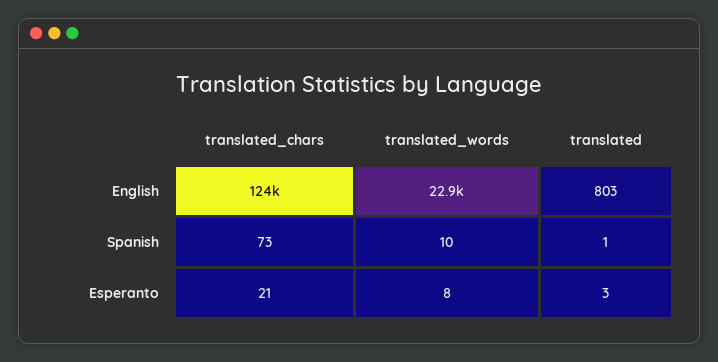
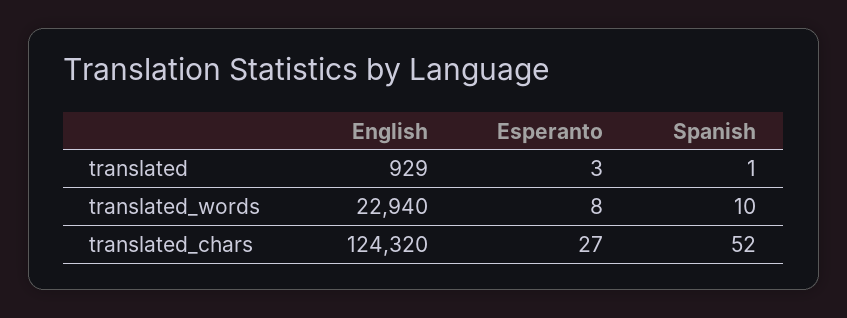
  {
    "translated_chars": {
      "English": 124320,
-     "Spanish": 73,
+     "Spanish": 52,
-     "Esperanto": 21
+     "Esperanto": 27
    },
    "translated_words": {
      "English": 22940,
      "Spanish": 10,
      "Esperanto": 8
    },
    "translated": {
-     "English": 803,
+     "English": 929,
      "Spanish": 1,
      "Esperanto": 3
    }
  }

